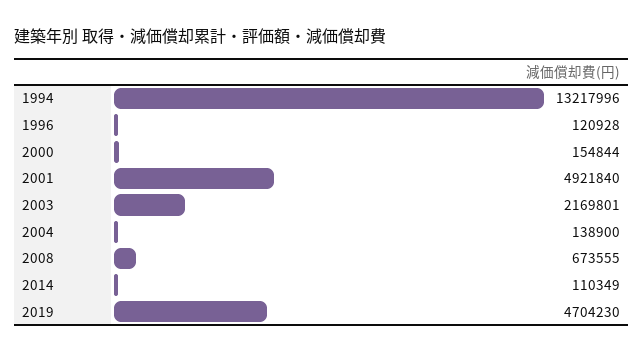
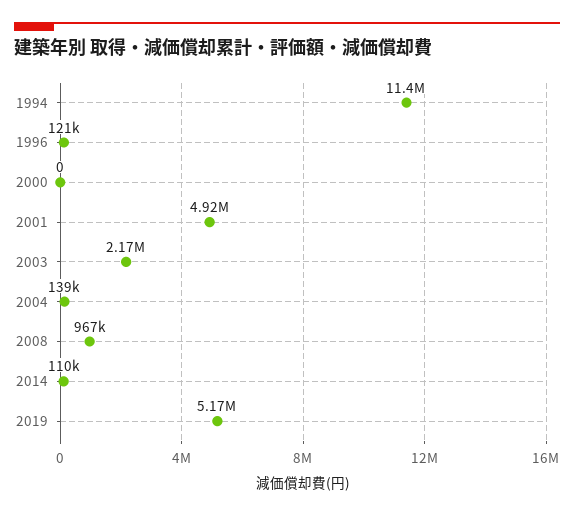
  {
-   "1994": 13217996,
+   "1994": 11400000,
    "1996": 120928,
-   "2000": 154844,
+   "2000": 0,
    "2001": 4921840,
    "2003": 2169801,
    "2004": 138900,
-   "2008": 673555,
+   "2008": 967000,
    "2014": 110349,
-   "2019": 4704230
+   "2019": 5170000
  }

